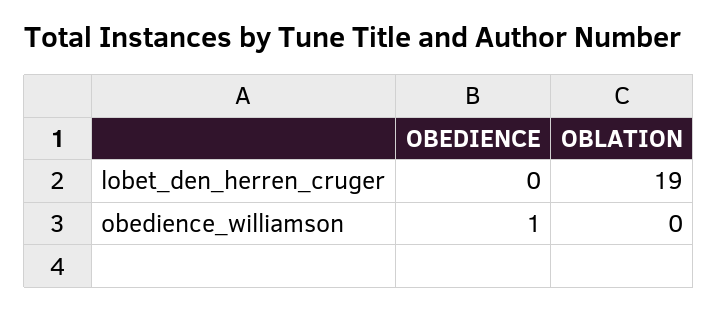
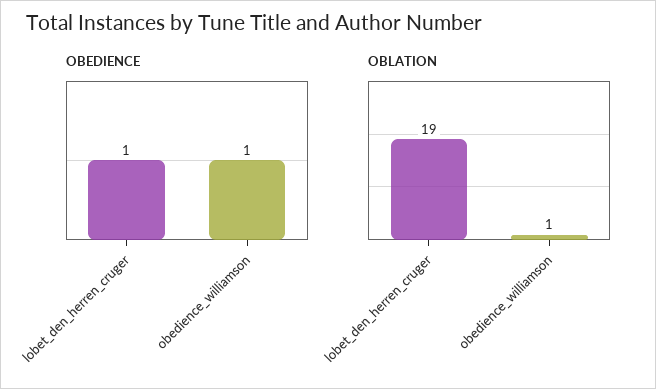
  {
    "OBEDIENCE": {
-     "lobet_den_herren_cruger": 0,
+     "lobet_den_herren_cruger": 1,
      "obedience_williamson": 1
    },
    "OBLATION": {
      "lobet_den_herren_cruger": 19,
-     "obedience_williamson": 0
+     "obedience_williamson": 1
    }
  }

